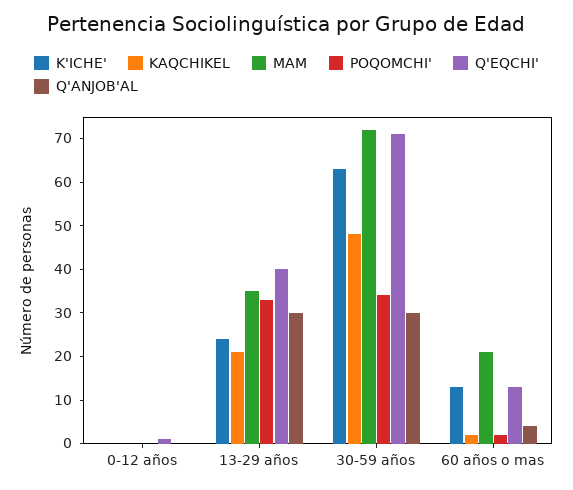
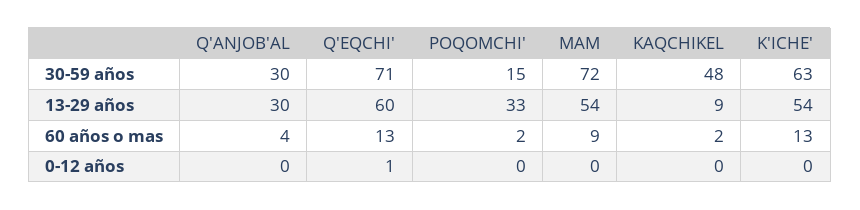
  {
    "K'ICHE'": {
      "0-12 años": 0,
-     "13-29 años": 25,
+     "13-29 años": 54,
      "30-59 años": 63,
      "60 años o mas": 13
    },
    "KAQCHIKEL": {
      "0-12 años": 0,
-     "13-29 años": 20,
+     "13-29 años": 9,
      "30-59 años": 48,
      "60 años o mas": 2
    },
    "MAM": {
      "0-12 años": 0,
-     "13-29 años": 35,
+     "13-29 años": 54,
      "30-59 años": 72,
-     "60 años o mas": 20
+     "60 años o mas": 9
    },
    "POQOMCHI'": {
      "0-12 años": 0,
      "13-29 años": 33,
-     "30-59 años": 35,
+     "30-59 años": 15,
      "60 años o mas": 2
    },
    "Q'EQCHI'": {
      "0-12 años": 1,
-     "13-29 años": 40,
+     "13-29 años": 60,
      "30-59 años": 71,
      "60 años o mas": 13
    },
    "Q'ANJOB'AL": {
      "0-12 años": 0,
      "13-29 años": 30,
      "30-59 años": 30,
      "60 años o mas": 4
    }
  }

